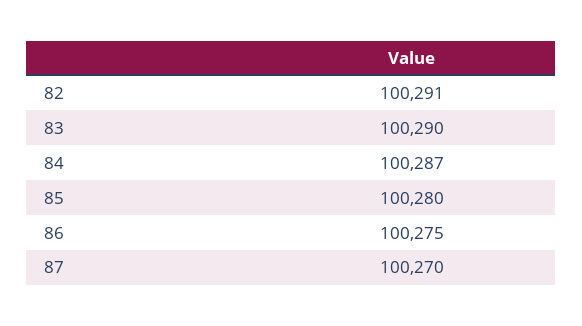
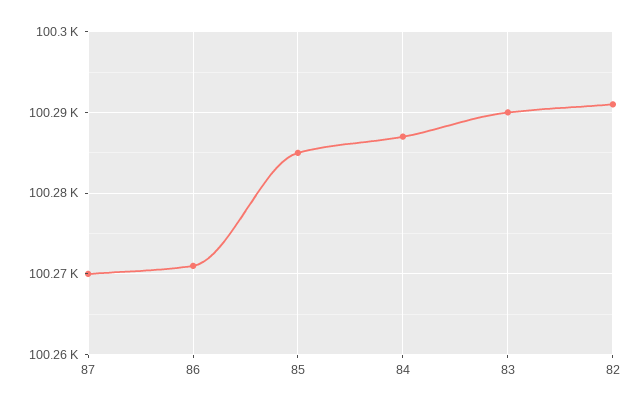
  {
    "82": 100291,
    "83": 100290,
    "84": 100287,
-   "85": 100280,
+   "85": 100285,
-   "86": 100275,
+   "86": 100271,
    "87": 100270
  }

